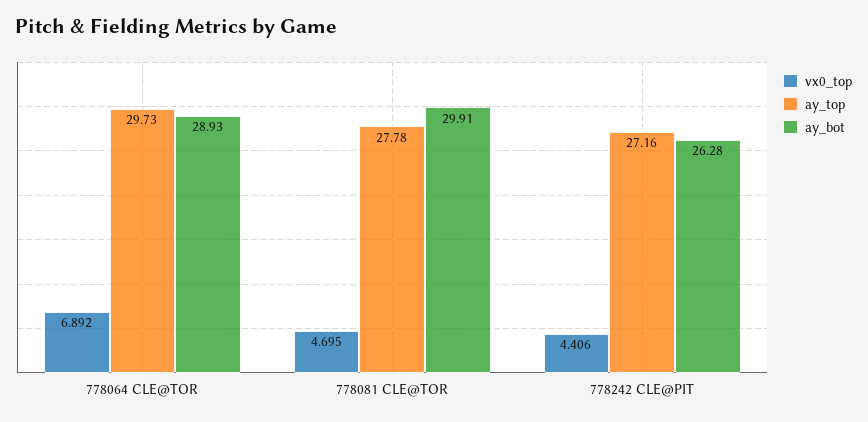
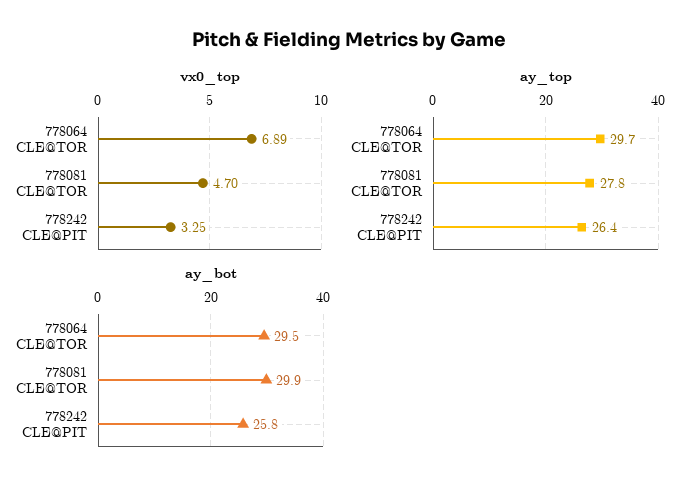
  {
    "vx0_top": {
      "778064 CLE@TOR": 6.892,
      "778081 CLE@TOR": 4.695,
-     "778242 CLE@PIT": 4.406
+     "778242 CLE@PIT": 3.25
    },
    "ay_top": {
      "778064 CLE@TOR": 29.73,
      "778081 CLE@TOR": 27.78,
-     "778242 CLE@PIT": 27.16
+     "778242 CLE@PIT": 26.4
    },
    "ay_bot": {
-     "778064 CLE@TOR": 28.93,
+     "778064 CLE@TOR": 29.5,
      "778081 CLE@TOR": 29.91,
-     "778242 CLE@PIT": 26.28
+     "778242 CLE@PIT": 25.8
    }
  }

